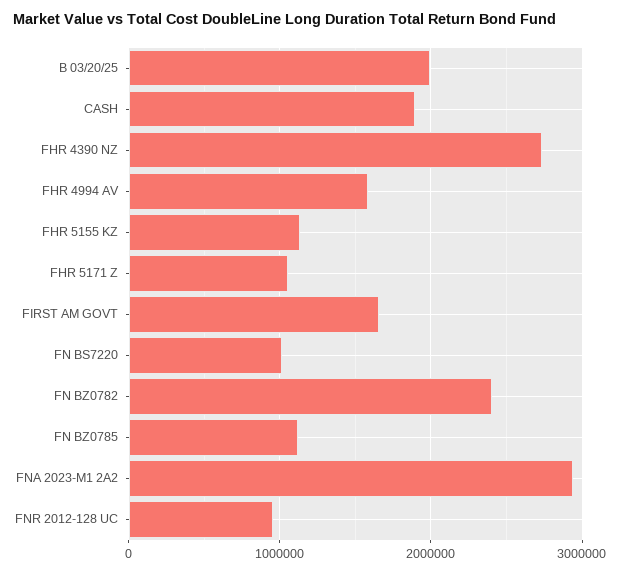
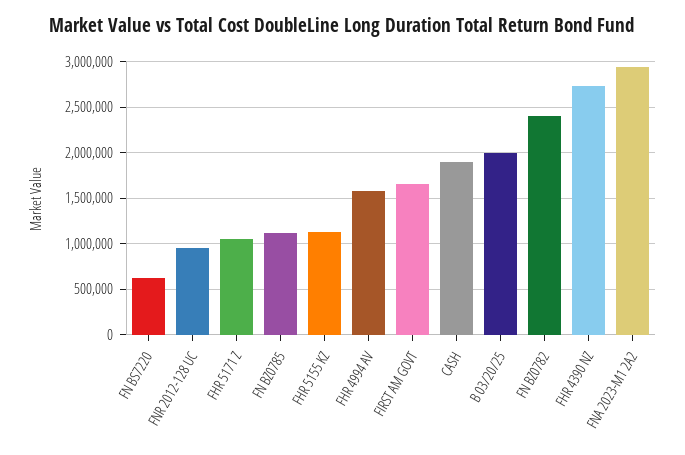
  {
    "B 03/20/25": 2000000,
    "CASH": 1900000,
    "FHR 4390 NZ": 2700000,
    "FHR 4994 AV": 1600000,
    "FHR 5155 KZ": 1100000,
    "FHR 5171 Z": 1100000,
    "FIRST AM GOVT": 1700000,
-   "FN BS7220": 1000000,
+   "FN BS7220": 600000,
    "FN BZ0782": 2400000,
    "FN BZ0785": 1100000,
    "FNA 2023-M1 2A2": 2900000,
    "FNR 2012-128 UC": 1000000
  }

